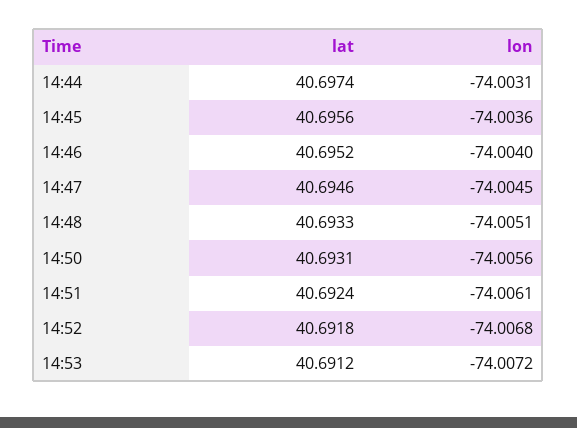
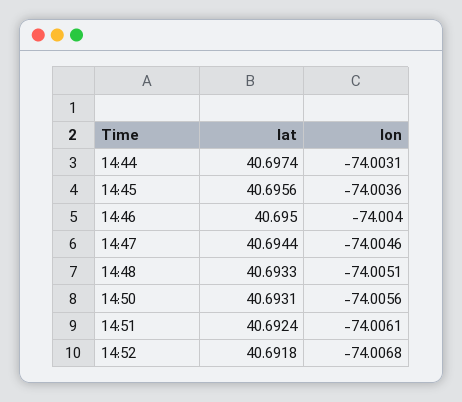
  {
    "lat": {
      "14:44": 40.6974,
      "14:45": 40.6956,
-     "14:46": 40.6952,
+     "14:46": 40.695,
-     "14:47": 40.6946,
+     "14:47": 40.6944,
      "14:48": 40.6933,
      "14:50": 40.6931,
      "14:51": 40.6924,
-     "14:52": 40.6918,
+     "14:52": 40.6918
-     "14:53": 40.6912
    },
    "lon": {
      "14:44": -74.0031,
      "14:45": -74.0036,
      "14:46": -74.004,
-     "14:47": -74.0045,
+     "14:47": -74.0046,
      "14:48": -74.0051,
      "14:50": -74.0056,
      "14:51": -74.0061,
-     "14:52": -74.0068,
+     "14:52": -74.0068
-     "14:53": -74.0072
    }
  }

